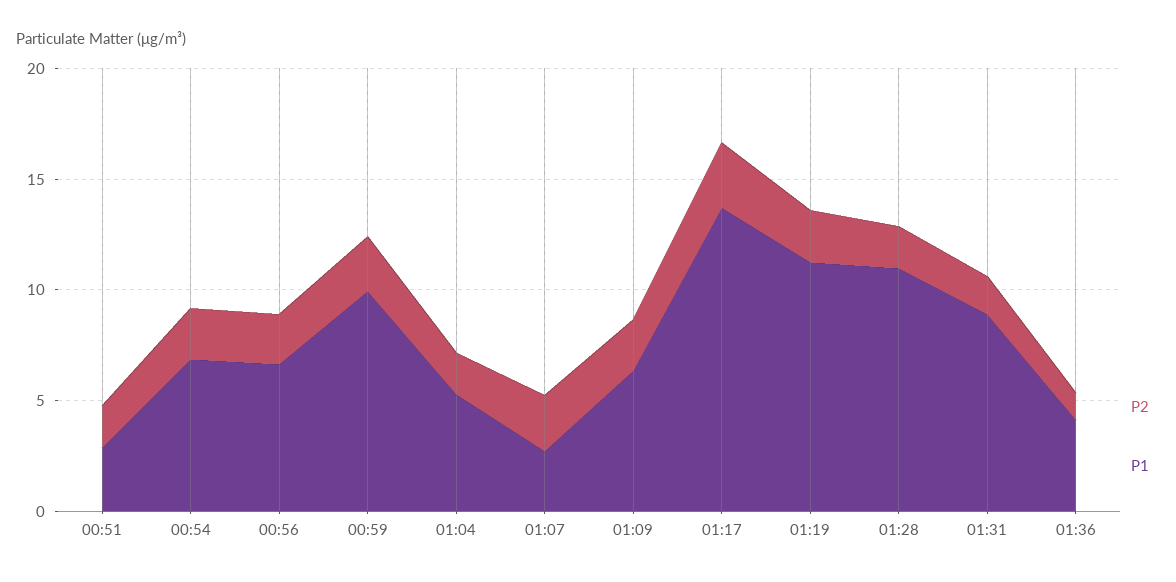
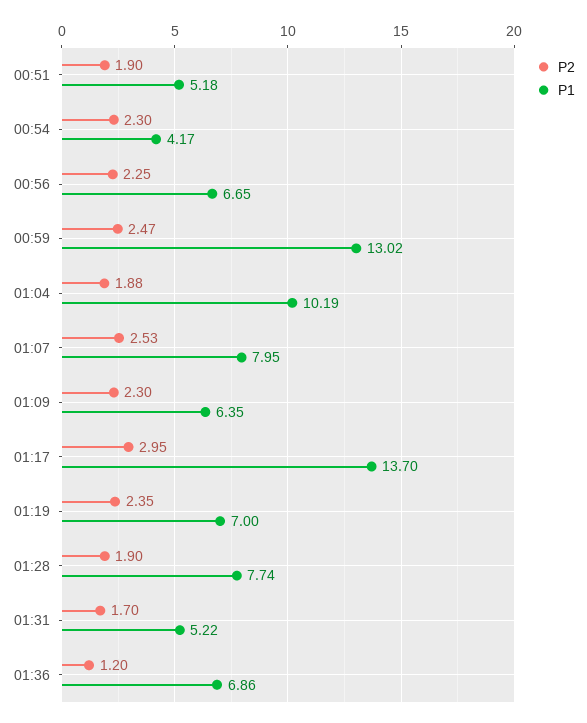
  {
    "P2": {
      "00:51": 1.9,
      "00:54": 2.3,
      "00:56": 2.25,
      "00:59": 2.47,
      "01:04": 1.88,
      "01:07": 2.53,
      "01:09": 2.3,
      "01:17": 2.95,
      "01:19": 2.35,
      "01:28": 1.9,
      "01:31": 1.7,
      "01:36": 1.2
    },
    "P1": {
-     "00:51": 3,
+     "00:51": 5.18,
-     "00:54": 7,
+     "00:54": 4.17,
      "00:56": 6.65,
-     "00:59": 10,
+     "00:59": 13.02,
-     "01:04": 5,
+     "01:04": 10.19,
-     "01:07": 3,
+     "01:07": 7.95,
      "01:09": 6.35,
      "01:17": 13.7,
-     "01:19": 11,
+     "01:19": 7,
-     "01:28": 11,
+     "01:28": 7.74,
-     "01:31": 9,
+     "01:31": 5.22,
-     "01:36": 4
+     "01:36": 6.86
    }
  }

